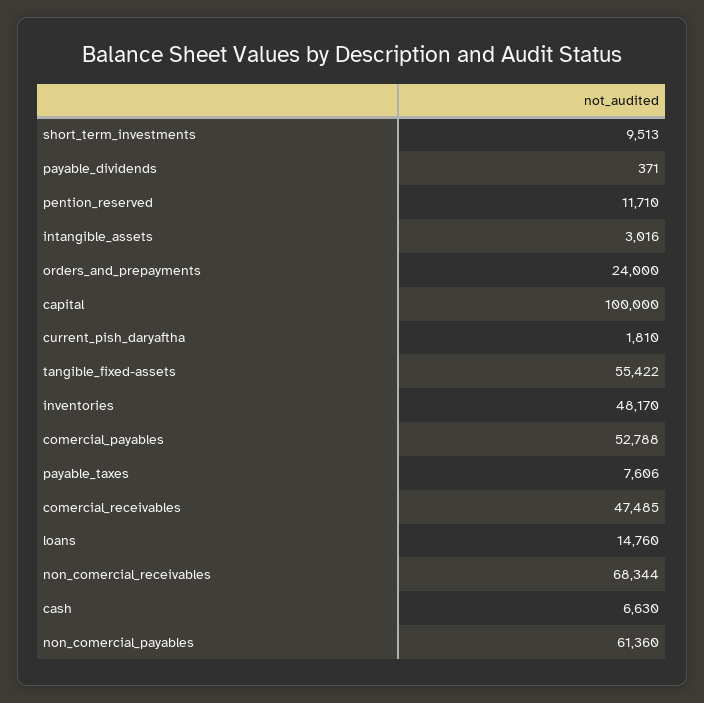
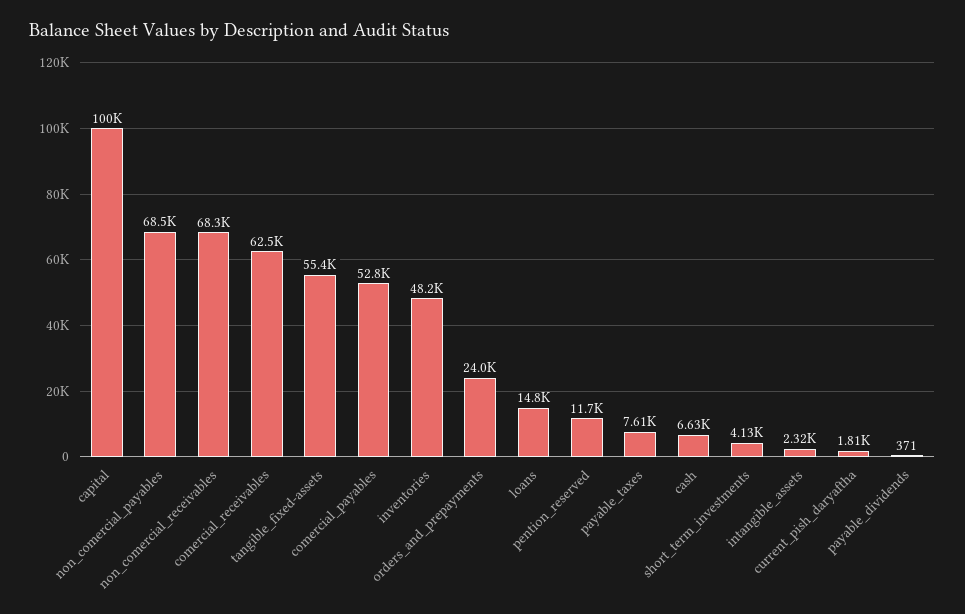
  {
-   "short_term_investments": 9513,
+   "short_term_investments": 4130,
    "payable_dividends": 371,
    "pention_reserved": 11710,
-   "intangible_assets": 3016,
+   "intangible_assets": 2320,
    "orders_and_prepayments": 24000,
    "capital": 100000,
    "current_pish_daryaftha": 1810,
    "tangible_fixed-assets": 55422,
    "inventories": 48170,
    "comercial_payables": 52788,
    "payable_taxes": 7606,
-   "comercial_receivables": 47485,
+   "comercial_receivables": 62500,
    "loans": 14760,
    "non_comercial_receivables": 68344,
    "cash": 6630,
-   "non_comercial_payables": 61360
+   "non_comercial_payables": 68500
  }

